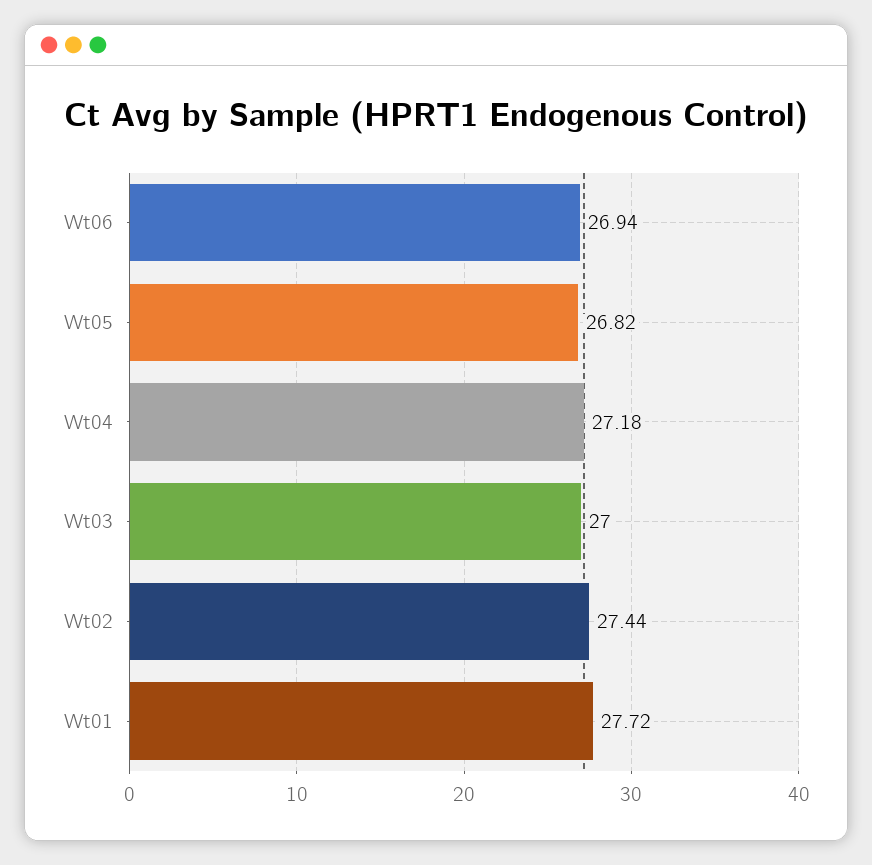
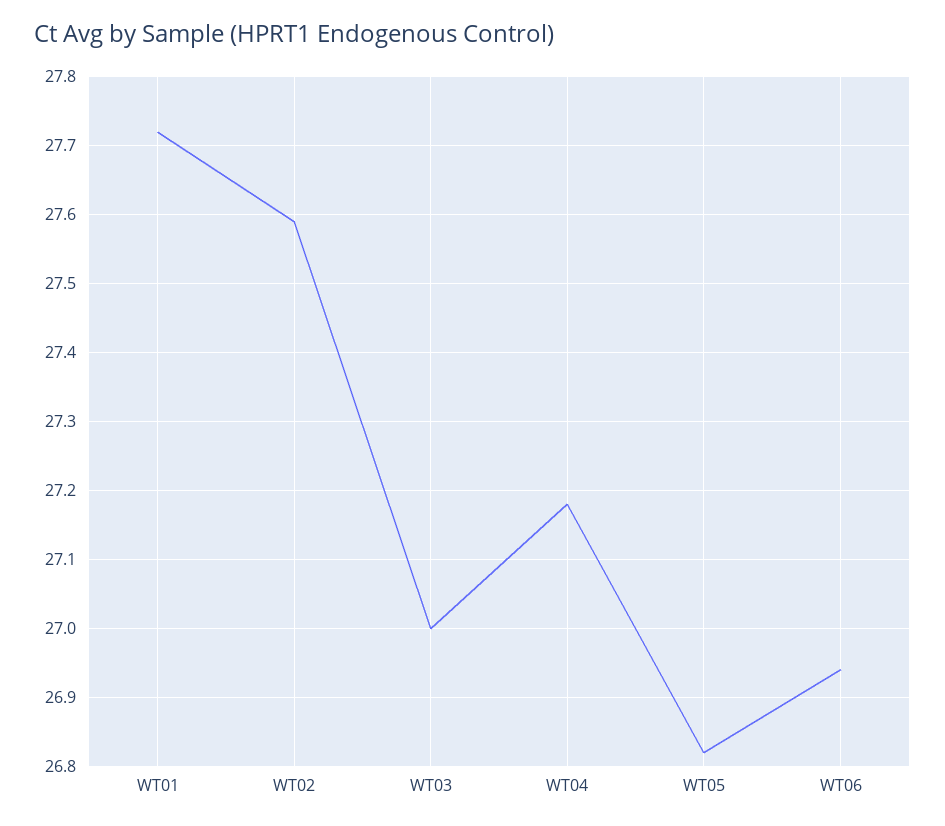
  {
    "Wt06": 26.94,
    "Wt05": 26.82,
    "Wt04": 27.18,
    "Wt03": 27,
-   "Wt02": 27.44,
+   "Wt02": 27.59,
    "Wt01": 27.72
  }

